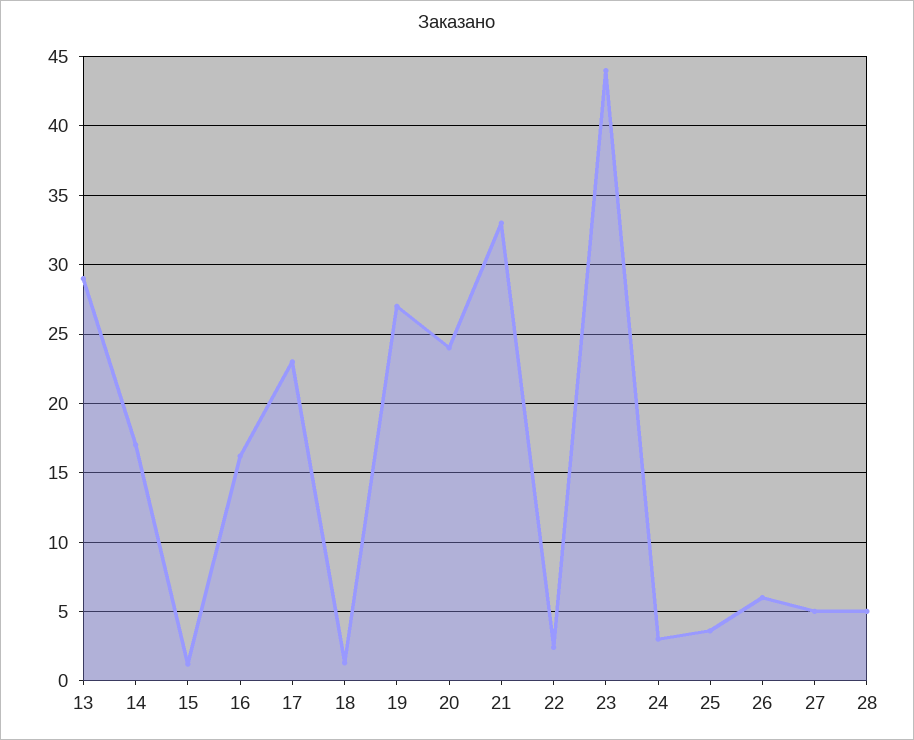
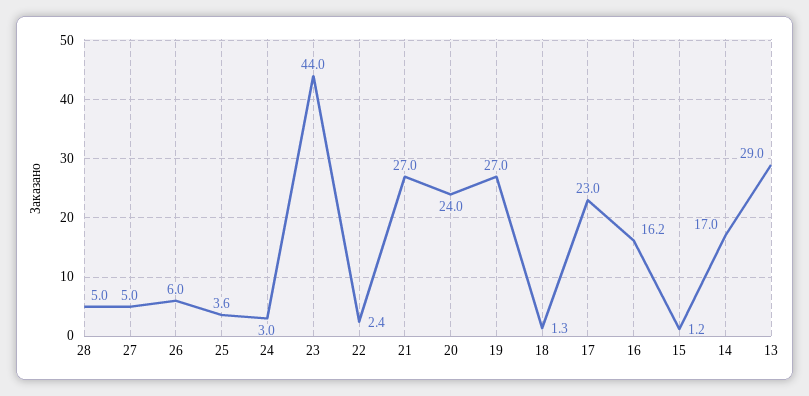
  {
    "13": 29,
    "14": 17,
    "15": 1.2,
    "16": 16.2,
    "17": 23,
    "18": 1.3,
    "19": 27,
    "20": 24,
-   "21": 33,
+   "21": 27,
    "22": 2.4,
    "23": 44,
    "24": 3,
    "25": 3.6,
    "26": 6,
    "27": 5,
    "28": 5
  }

